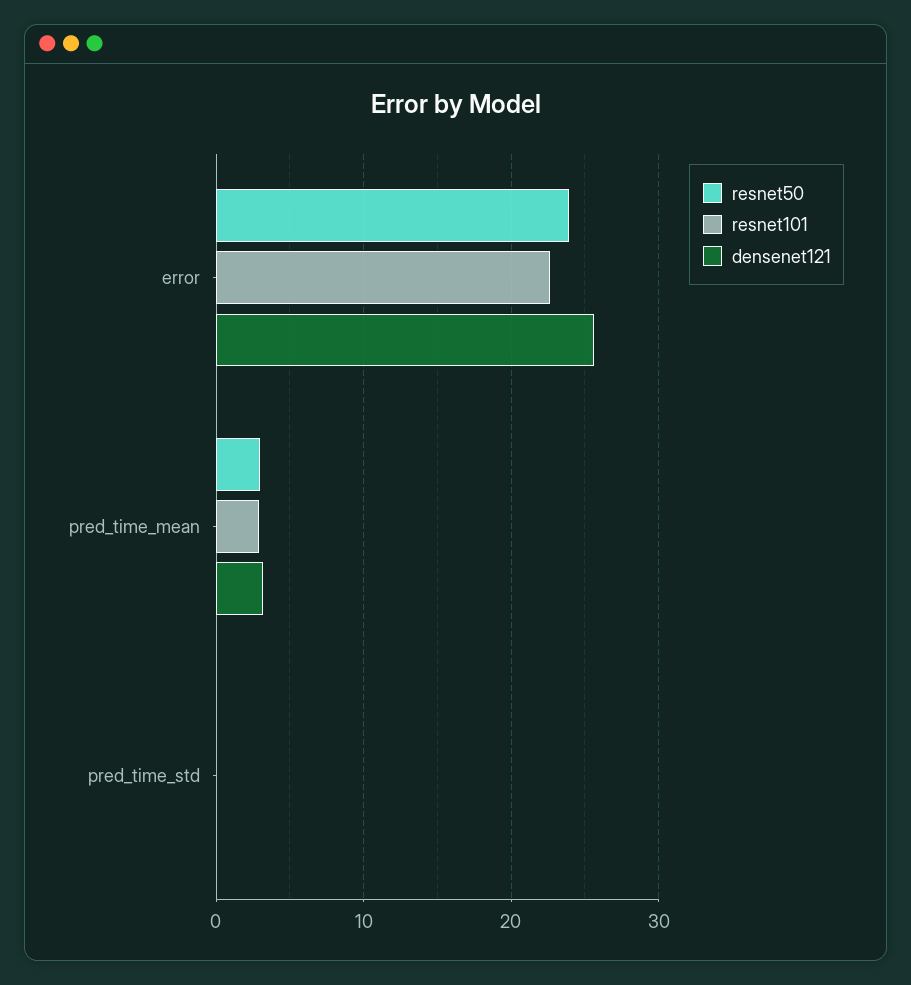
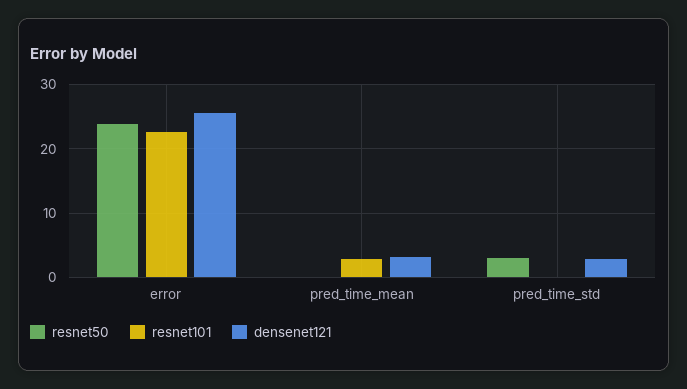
  {
    "resnet50": {
      "error": 24,
-     "pred_time_mean": 3,
+     "pred_time_mean": 0,
-     "pred_time_std": 0
+     "pred_time_std": 3
    },
    "resnet101": {
      "error": 23,
      "pred_time_mean": 3,
      "pred_time_std": 0
    },
    "densenet121": {
      "error": 26,
      "pred_time_mean": 3,
-     "pred_time_std": 0
+     "pred_time_std": 3
    }
  }

